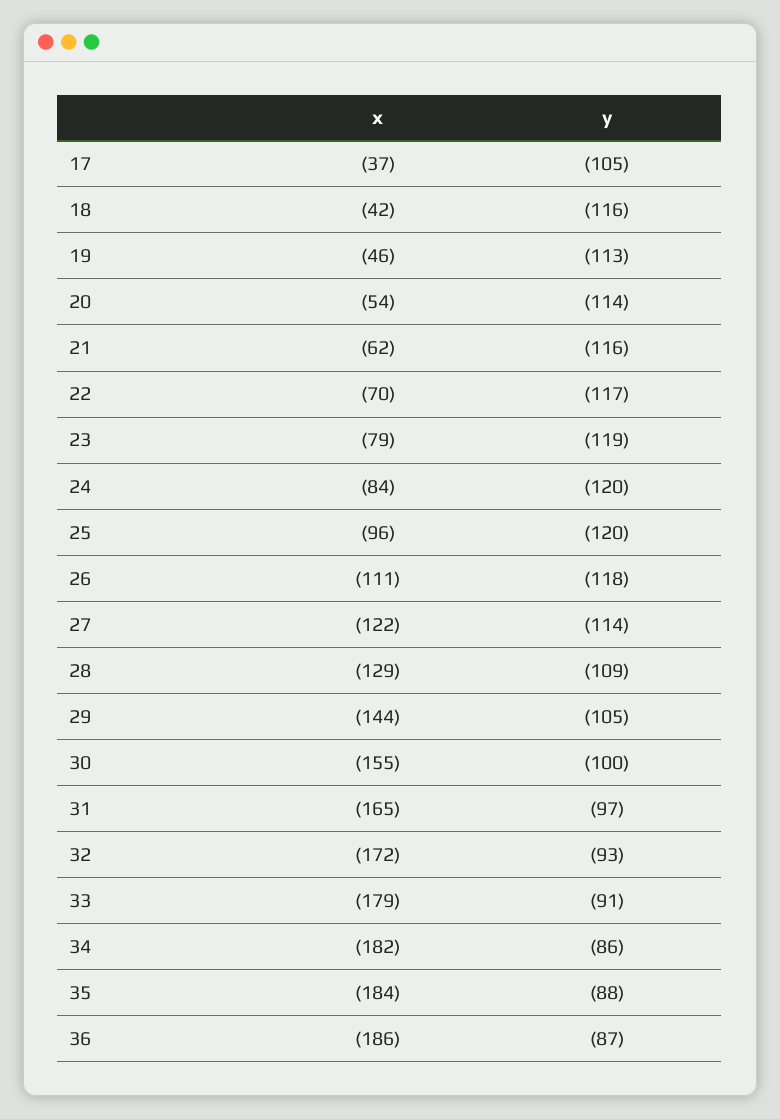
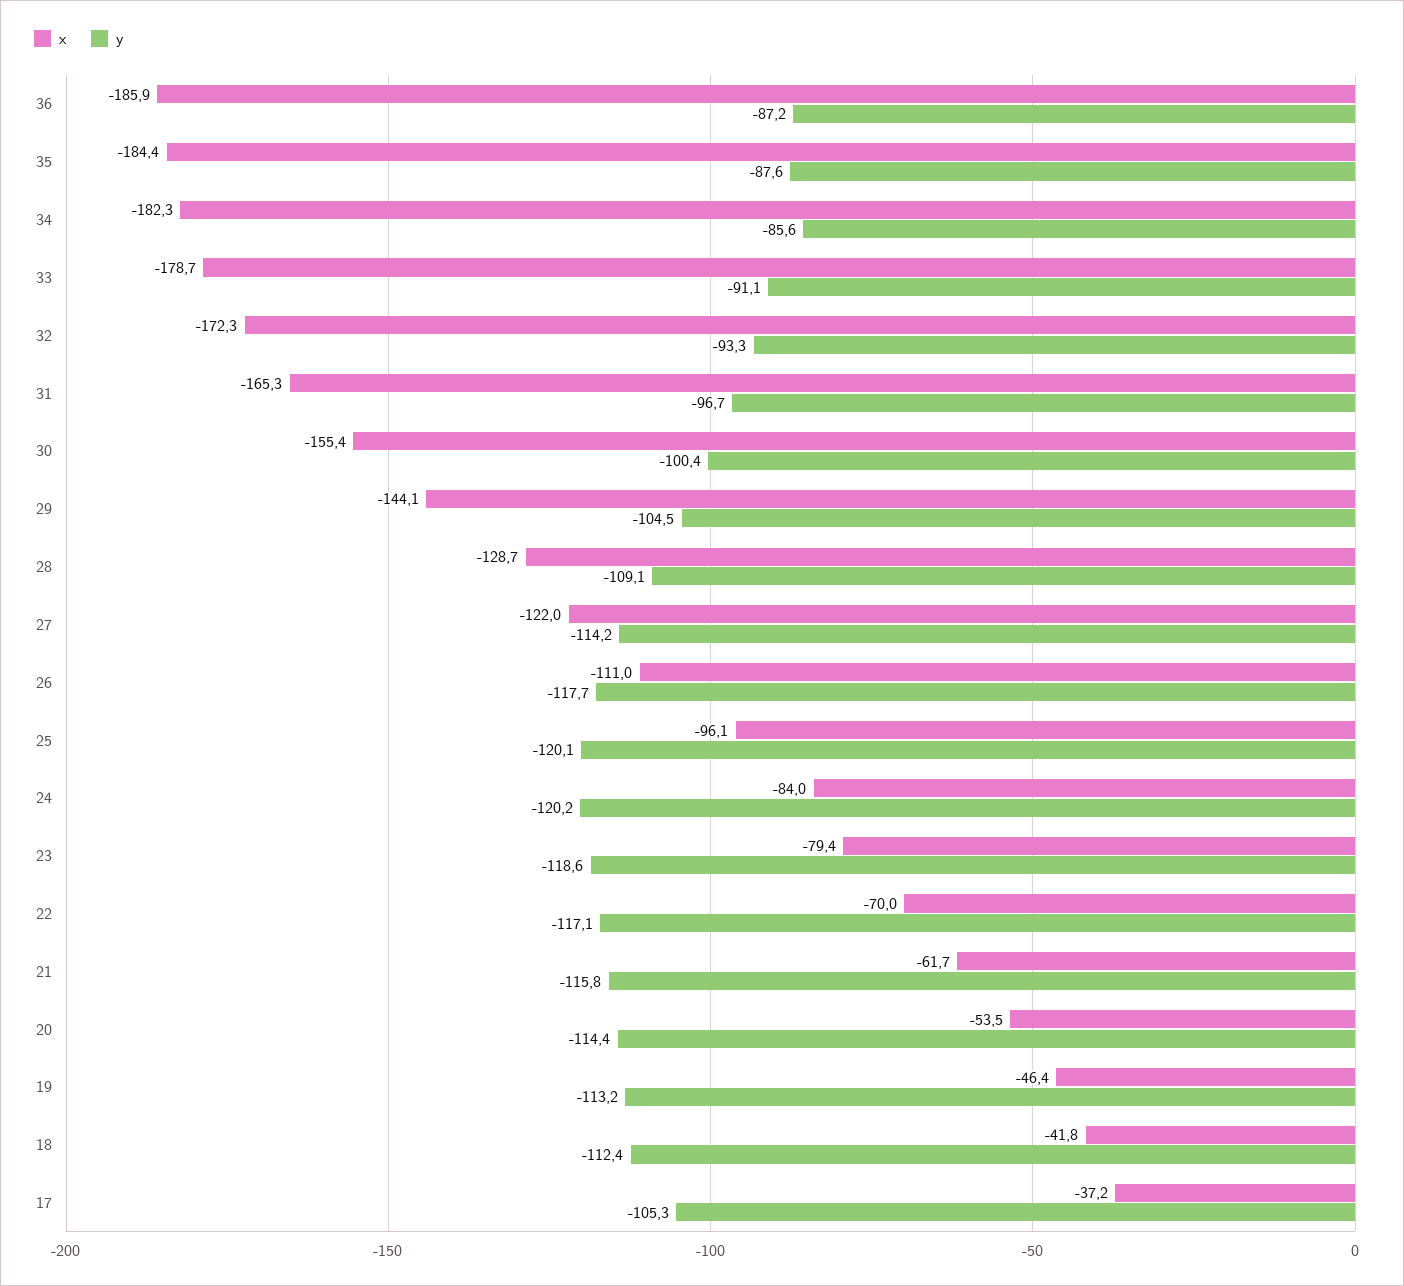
  {
    "x": {
      "17": -37.2,
      "18": -41.8,
      "19": -46.4,
      "20": -53.5,
      "21": -61.7,
      "22": -70,
      "23": -79.4,
      "24": -84,
      "25": -96.1,
      "26": -111,
      "27": -122,
      "28": -128.7,
      "29": -144.1,
      "30": -155.4,
      "31": -165.3,
      "32": -172.3,
      "33": -178.7,
      "34": -182.3,
      "35": -184.4,
      "36": -185.9
    },
    "y": {
      "17": -105.3,
-     "18": -116,
+     "18": -112.4,
      "19": -113.2,
      "20": -114.4,
      "21": -115.8,
      "22": -117.1,
      "23": -118.6,
      "24": -120.2,
      "25": -120.1,
      "26": -117.7,
      "27": -114.2,
      "28": -109.1,
      "29": -104.5,
      "30": -100.4,
      "31": -96.7,
      "32": -93.3,
      "33": -91.1,
      "34": -85.6,
      "35": -87.6,
      "36": -87.2
    }
  }

